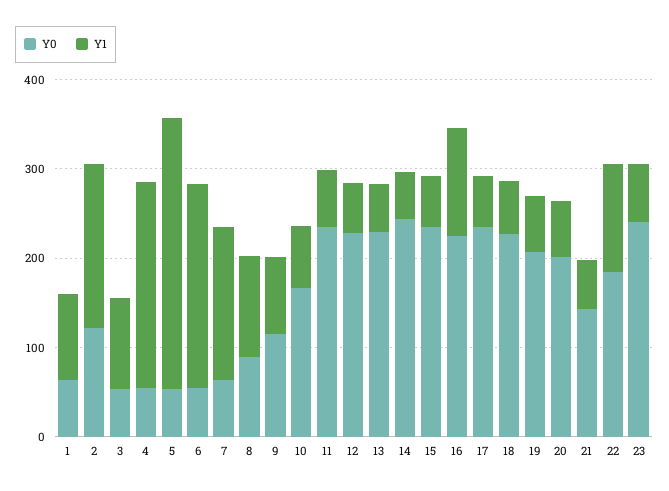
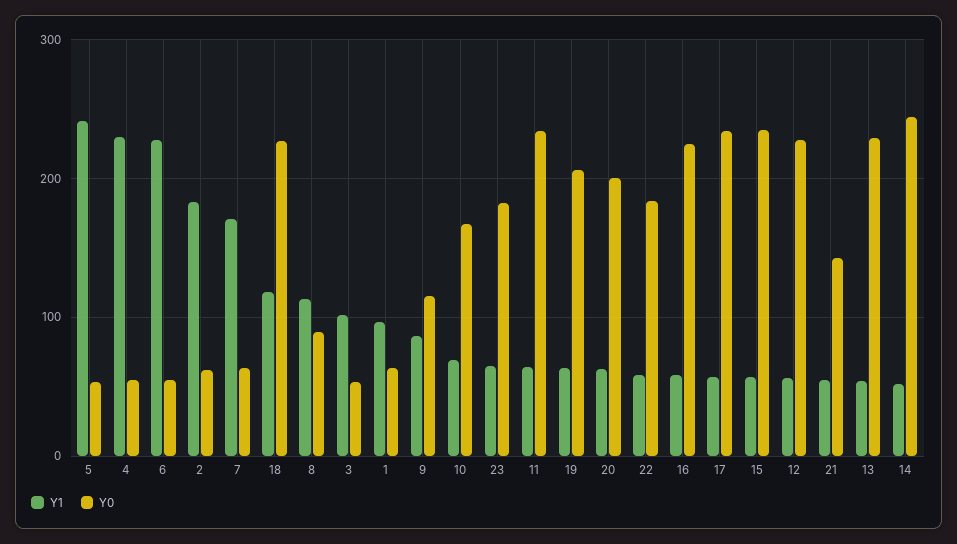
  {
    "Y0": {
      "1": 60,
-     "2": 120,
+     "2": 60,
      "3": 50,
      "4": 50,
      "5": 50,
      "6": 60,
      "7": 60,
      "8": 90,
      "9": 120,
      "10": 170,
      "11": 230,
      "12": 230,
      "13": 230,
      "14": 240,
      "15": 240,
      "16": 220,
      "17": 230,
      "18": 230,
      "19": 210,
      "20": 200,
      "21": 140,
      "22": 180,
-     "23": 240
+     "23": 180
    },
    "Y1": {
      "1": 100,
      "2": 180,
      "3": 100,
      "4": 230,
-     "5": 300,
+     "5": 240,
      "6": 230,
      "7": 170,
      "8": 110,
      "9": 90,
      "10": 70,
      "11": 60,
      "12": 60,
      "13": 50,
      "14": 50,
      "15": 60,
-     "16": 120,
+     "16": 60,
      "17": 60,
-     "18": 60,
+     "18": 120,
      "19": 60,
      "20": 60,
      "21": 50,
-     "22": 120,
+     "22": 60,
      "23": 70
    }
  }

